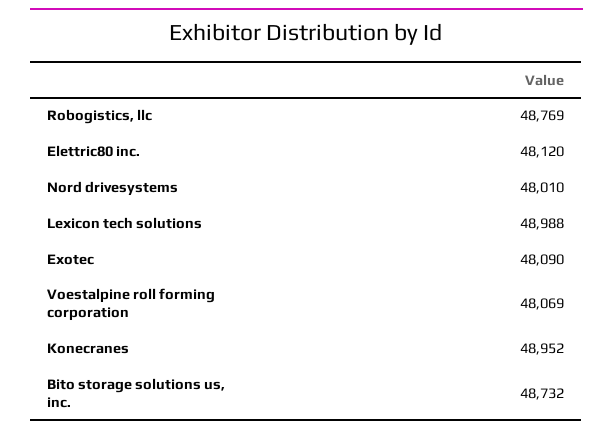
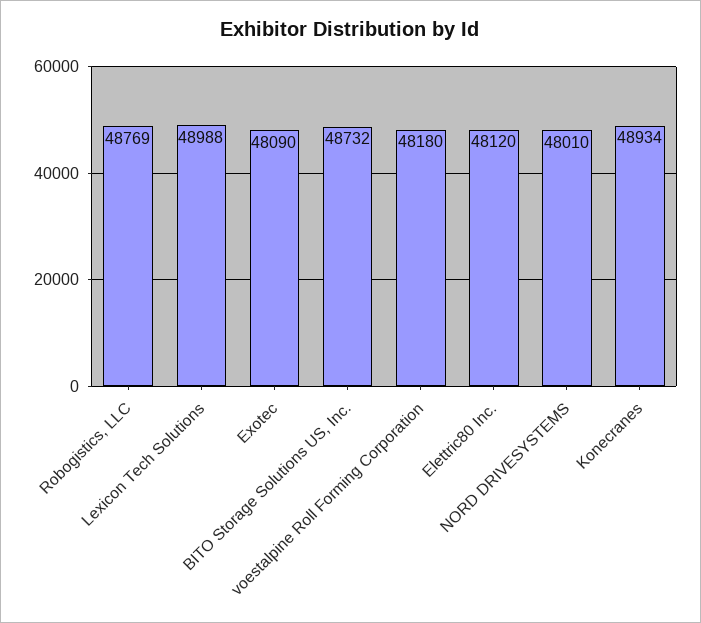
  {
    "Robogistics, llc": 48769,
    "Elettric80 inc.": 48120,
    "Nord drivesystems": 48010,
    "Lexicon tech solutions": 48988,
    "Exotec": 48090,
-   "Voestalpine roll forming corporation": 48069,
+   "Voestalpine roll forming corporation": 48180,
-   "Konecranes": 48952,
+   "Konecranes": 48934,
    "Bito storage solutions us, inc.": 48732
  }

